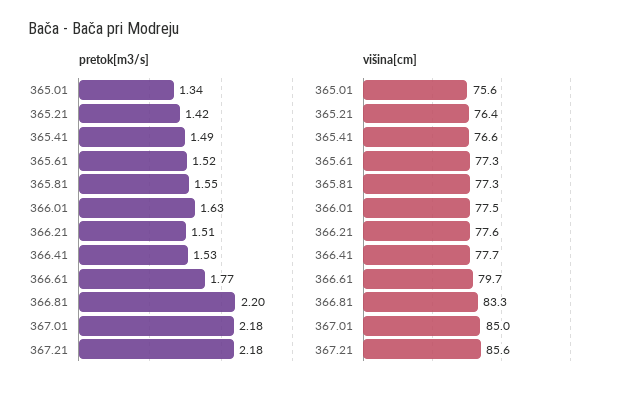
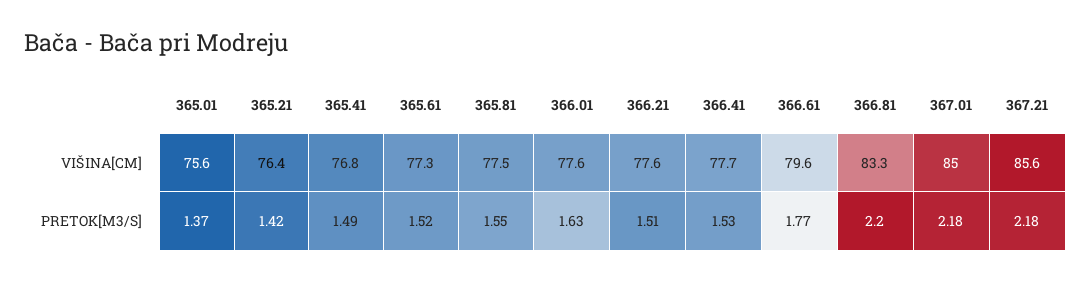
  {
    "pretok[m3/s]": {
-     "365.01": 1.34,
+     "365.01": 1.37,
      "365.21": 1.42,
      "365.41": 1.49,
      "365.61": 1.52,
      "365.81": 1.55,
      "366.01": 1.63,
      "366.21": 1.51,
      "366.41": 1.53,
      "366.61": 1.77,
      "366.81": 2.2,
      "367.01": 2.18,
      "367.21": 2.18
    },
    "višina[cm]": {
      "365.01": 75.6,
      "365.21": 76.4,
-     "365.41": 76.6,
+     "365.41": 76.8,
      "365.61": 77.3,
-     "365.81": 77.3,
+     "365.81": 77.5,
-     "366.01": 77.5,
+     "366.01": 77.6,
      "366.21": 77.6,
      "366.41": 77.7,
-     "366.61": 79.7,
+     "366.61": 79.6,
      "366.81": 83.3,
      "367.01": 85,
      "367.21": 85.6
    }
  }

